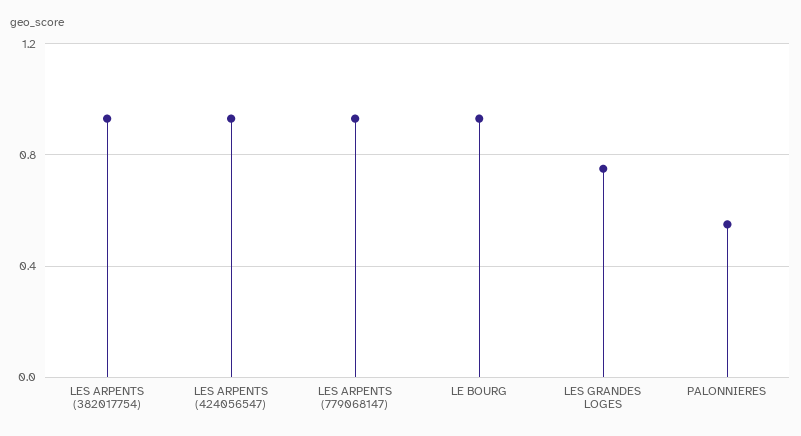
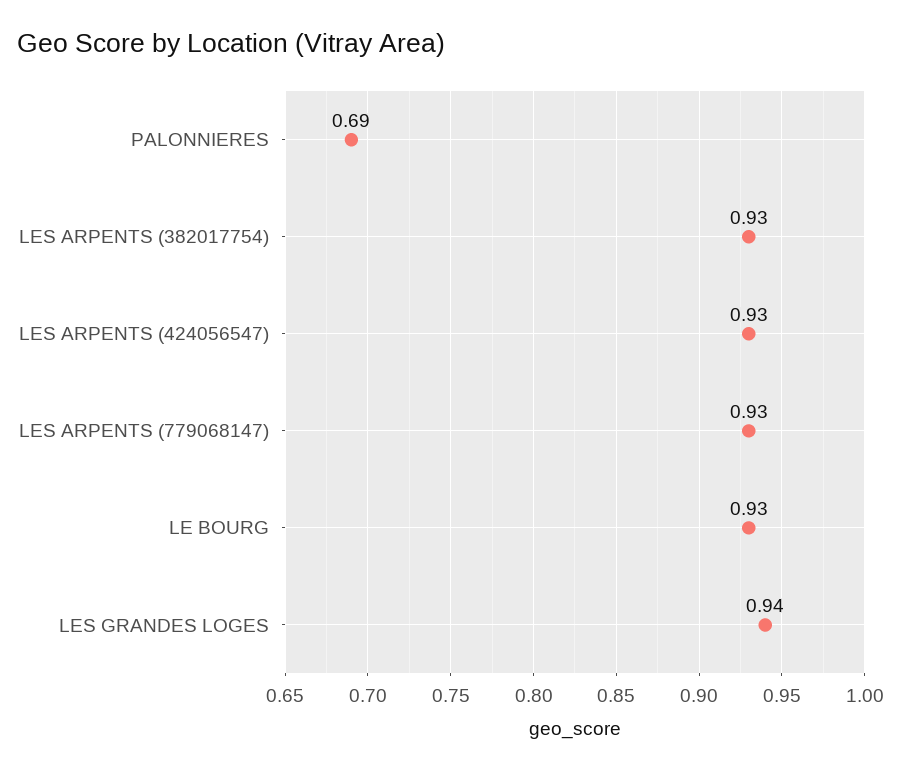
  {
    "LES ARPENTS (382017754)": 0.93,
    "LES ARPENTS (424056547)": 0.93,
    "LES ARPENTS (779068147)": 0.93,
    "LE BOURG": 0.93,
-   "LES GRANDES LOGES": 0.75,
+   "LES GRANDES LOGES": 0.94,
-   "PALONNIERES": 0.55
+   "PALONNIERES": 0.69
  }

